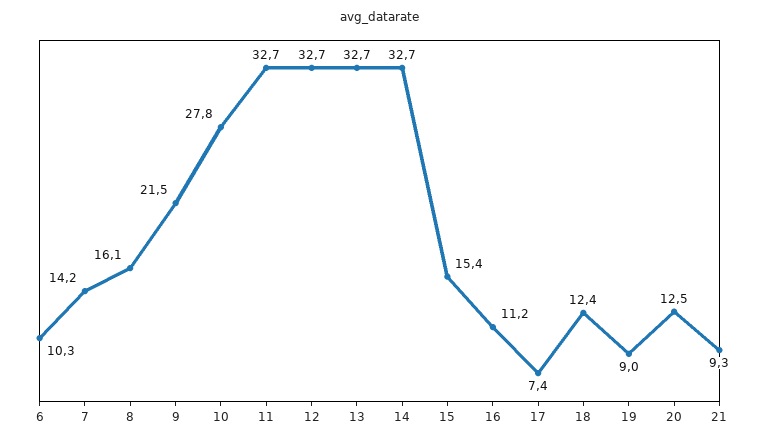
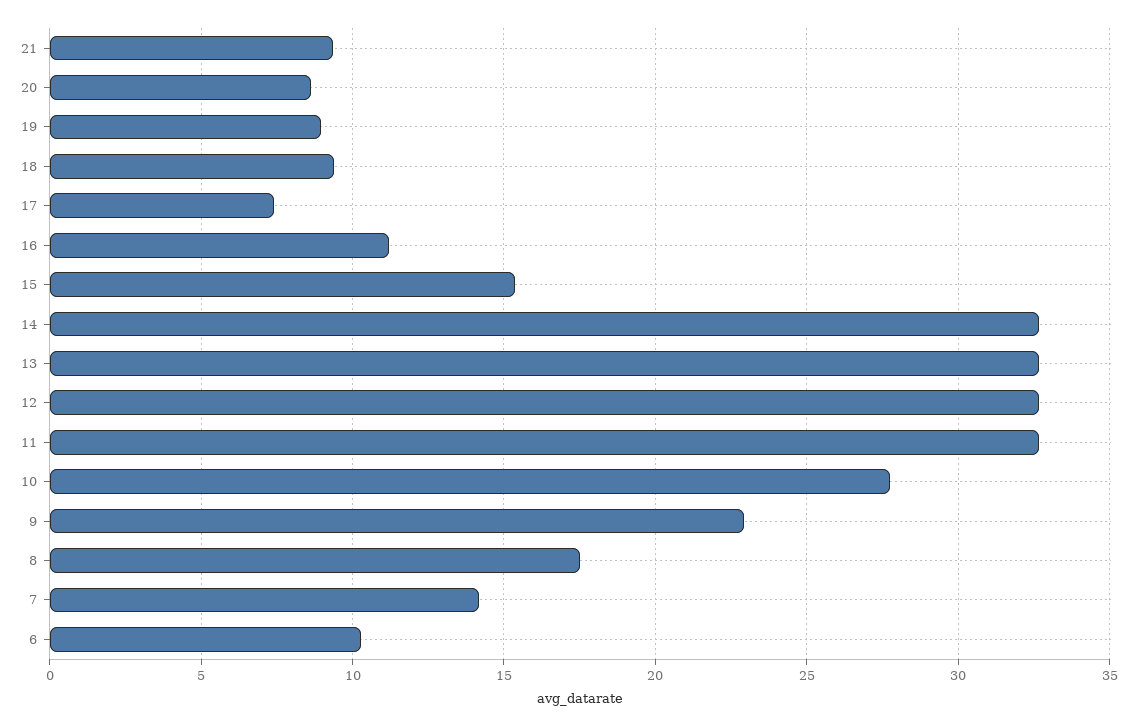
  {
    "6": 10.3,
    "7": 14.2,
-   "8": 16.1,
+   "8": 17.5,
-   "9": 21.5,
+   "9": 23,
    "10": 27.8,
    "11": 32.7,
    "12": 32.7,
    "13": 32.7,
    "14": 32.7,
    "15": 15.4,
    "16": 11.2,
    "17": 7.4,
-   "18": 12.4,
+   "18": 9.5,
    "19": 9,
-   "20": 12.5,
+   "20": 8.5,
    "21": 9.3
  }

